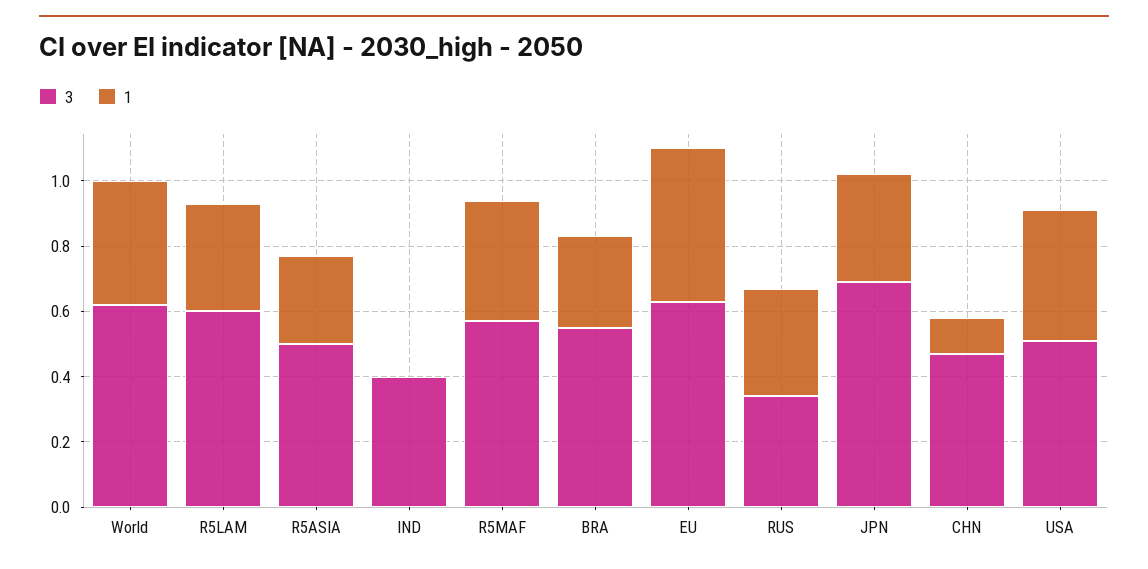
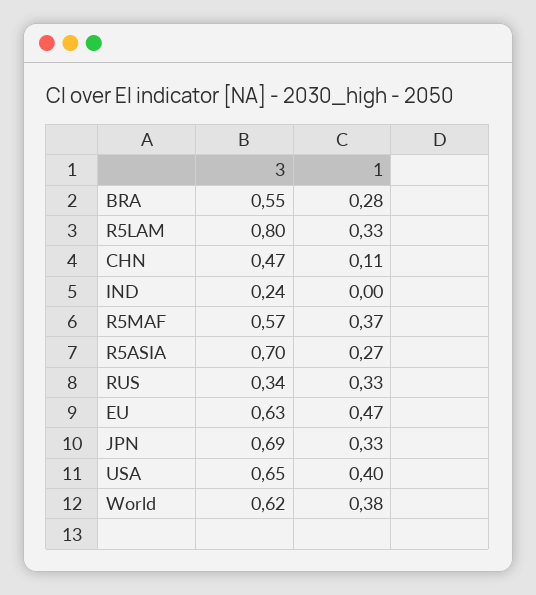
  {
    "3": {
      "World": 0.62,
-     "R5LAM": 0.6,
+     "R5LAM": 0.8,
-     "R5ASIA": 0.5,
+     "R5ASIA": 0.7,
-     "IND": 0.4,
+     "IND": 0.24,
      "R5MAF": 0.57,
      "BRA": 0.55,
      "EU": 0.63,
      "RUS": 0.34,
      "JPN": 0.69,
      "CHN": 0.47,
-     "USA": 0.5
+     "USA": 0.65
    },
    "1": {
      "World": 0.38,
      "R5LAM": 0.33,
      "R5ASIA": 0.27,
      "IND": 0,
      "R5MAF": 0.37,
      "BRA": 0.28,
      "EU": 0.47,
      "RUS": 0.33,
      "JPN": 0.33,
      "CHN": 0.11,
      "USA": 0.4
    }
  }

